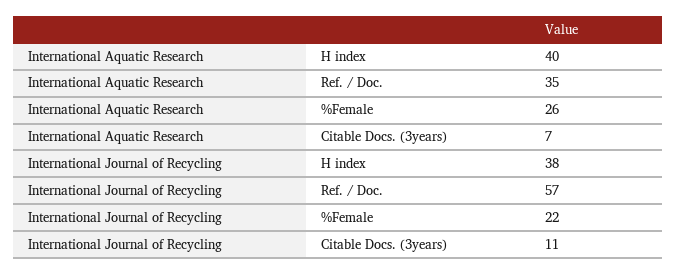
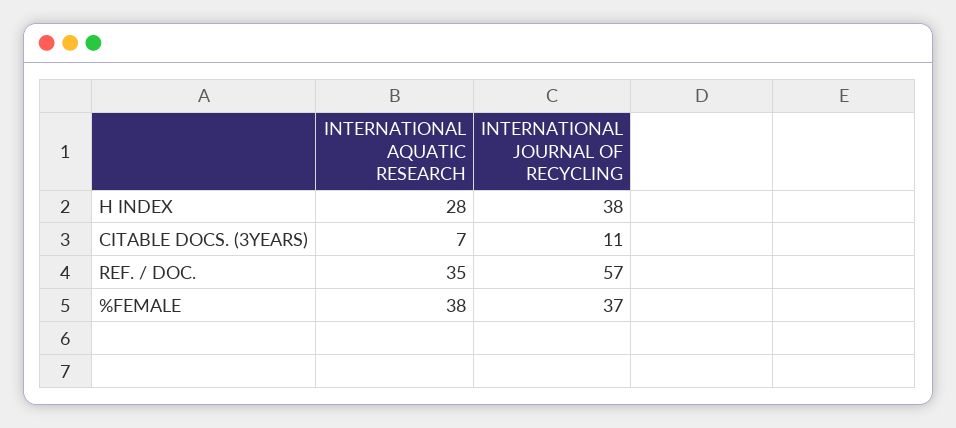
  {
    "International Aquatic Research": {
-     "H index": 40,
+     "H index": 28,
      "Ref. / Doc.": 35,
-     "%Female": 26,
+     "%Female": 38,
      "Citable Docs. (3years)": 7
    },
    "International Journal of Recycling": {
      "H index": 38,
      "Ref. / Doc.": 57,
-     "%Female": 22,
+     "%Female": 37,
      "Citable Docs. (3years)": 11
    }
  }

